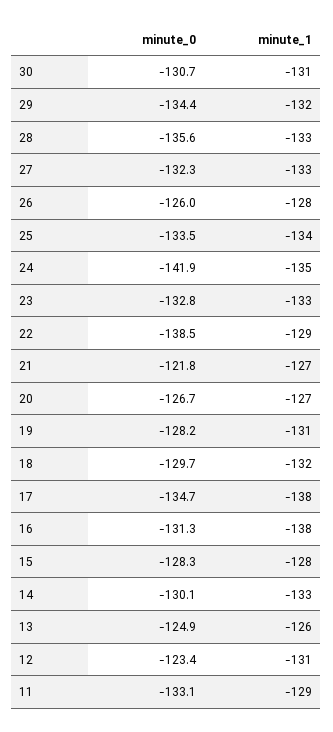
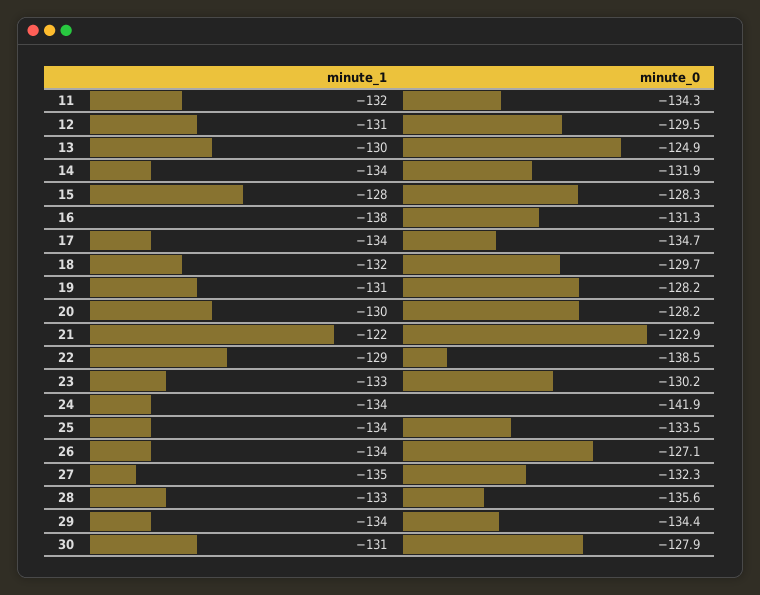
  {
    "minute_0": {
-     "30": -130.7,
+     "30": -127.9,
      "29": -134.4,
      "28": -135.6,
      "27": -132.3,
-     "26": -126,
+     "26": -127.1,
      "25": -133.5,
      "24": -141.9,
-     "23": -132.8,
+     "23": -130.2,
      "22": -138.5,
-     "21": -121.8,
+     "21": -122.9,
-     "20": -126.7,
+     "20": -128.2,
      "19": -128.2,
      "18": -129.7,
      "17": -134.7,
      "16": -131.3,
      "15": -128.3,
-     "14": -130.1,
+     "14": -131.9,
      "13": -124.9,
-     "12": -123.4,
+     "12": -129.5,
-     "11": -133.1
+     "11": -134.3
    },
    "minute_1": {
      "30": -131,
-     "29": -132,
+     "29": -134,
      "28": -133,
-     "27": -133,
+     "27": -135,
-     "26": -128,
+     "26": -134,
      "25": -134,
-     "24": -135,
+     "24": -134,
      "23": -133,
      "22": -129,
-     "21": -127,
+     "21": -122,
-     "20": -127,
+     "20": -130,
      "19": -131,
      "18": -132,
-     "17": -138,
+     "17": -134,
      "16": -138,
      "15": -128,
-     "14": -133,
+     "14": -134,
-     "13": -126,
+     "13": -130,
      "12": -131,
-     "11": -129
+     "11": -132
    }
  }

